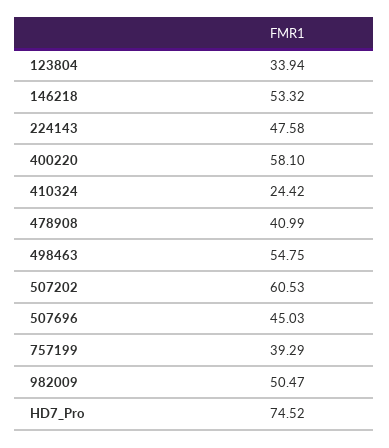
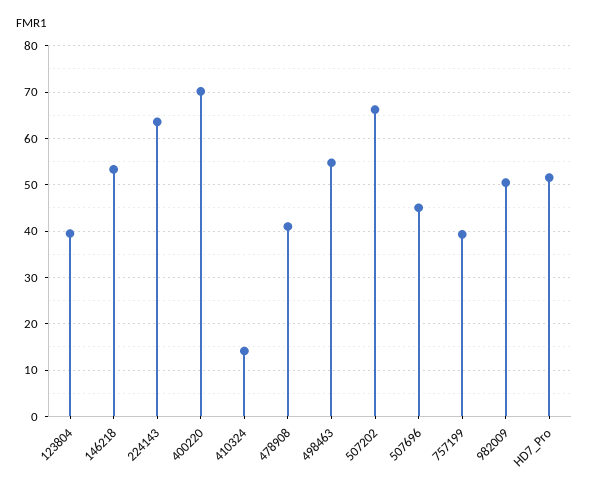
  {
-   "123804": 33.94,
+   "123804": 40,
    "146218": 53.32,
-   "224143": 47.58,
+   "224143": 64,
-   "400220": 58.1,
+   "400220": 70,
-   "410324": 24.42,
+   "410324": 14,
    "478908": 40.99,
    "498463": 54.75,
-   "507202": 60.53,
+   "507202": 66,
    "507696": 45.03,
    "757199": 39.29,
    "982009": 50.47,
-   "HD7_Pro": 74.52
+   "HD7_Pro": 52
  }

